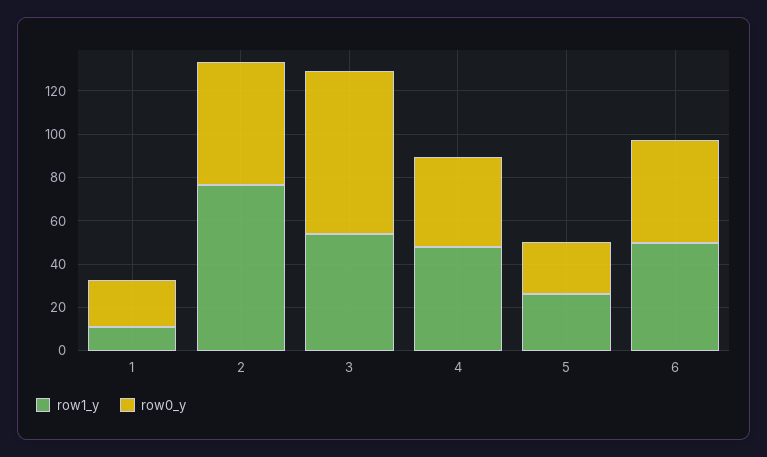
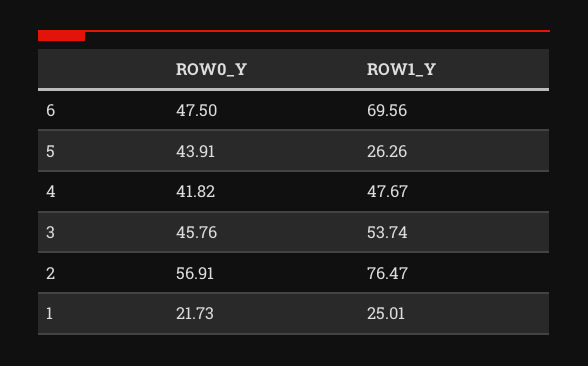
  {
    "row1_y": {
-     "1": 10,
+     "1": 25.01,
      "2": 76.47,
      "3": 53.74,
      "4": 47.67,
      "5": 26.26,
-     "6": 50
+     "6": 69.56
    },
    "row0_y": {
      "1": 21.73,
      "2": 56.91,
-     "3": 75,
+     "3": 45.76,
      "4": 41.82,
-     "5": 25,
+     "5": 43.91,
      "6": 47.5
    }
  }

